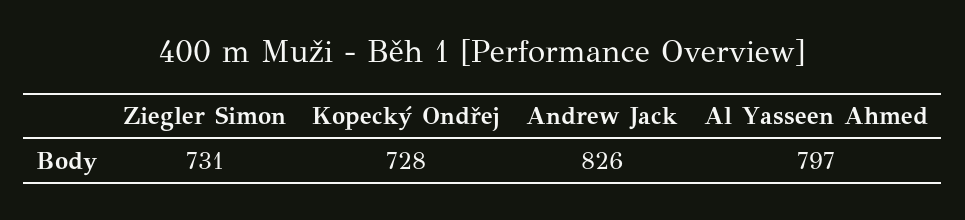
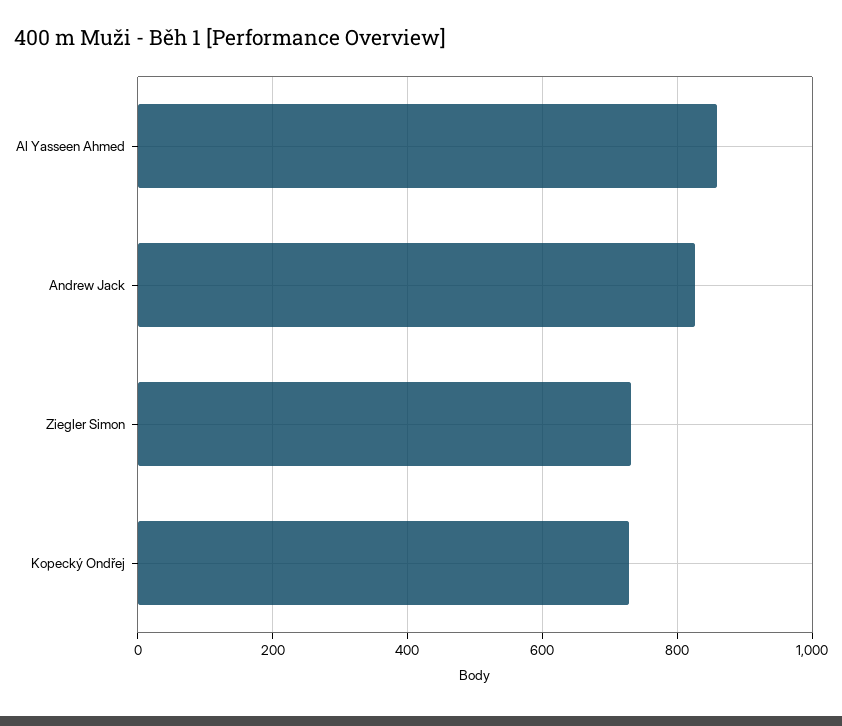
  {
    "Ziegler Simon": 731,
    "Kopecký Ondřej": 728,
    "Andrew Jack": 826,
-   "Al Yasseen Ahmed": 797
+   "Al Yasseen Ahmed": 860
  }

